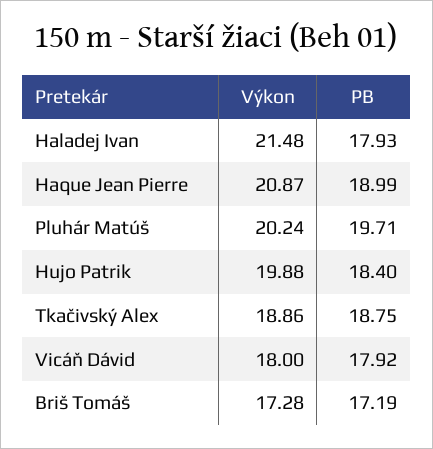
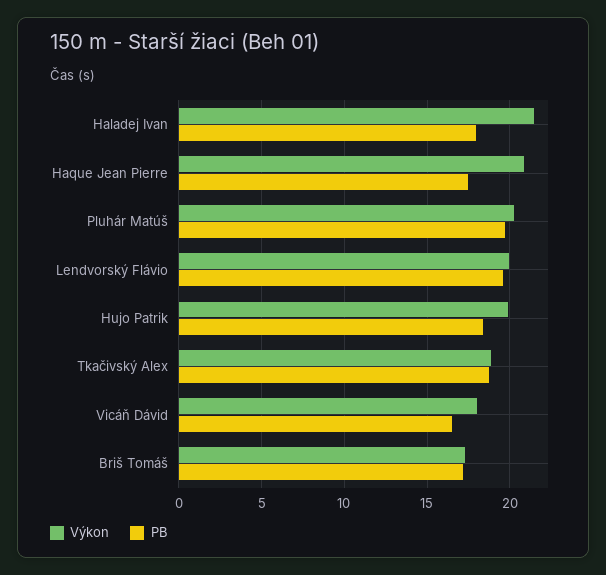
  {
    "Výkon": {
      "Haladej Ivan": 21.48,
      "Haque Jean Pierre": 20.87,
      "Pluhár Matúš": 20.24,
      "Hujo Patrik": 19.88,
      "Tkačivský Alex": 18.86,
      "Vicáň Dávid": 18,
-     "Briš Tomáš": 17.28
+     "Briš Tomáš": 17.28,
+     "Lendvorský Flávio": 20
    },
    "PB": {
      "Haladej Ivan": 17.93,
-     "Haque Jean Pierre": 18.99,
+     "Haque Jean Pierre": 17.5,
      "Pluhár Matúš": 19.71,
      "Hujo Patrik": 18.4,
      "Tkačivský Alex": 18.75,
-     "Vicáň Dávid": 17.92,
+     "Vicáň Dávid": 16.5,
-     "Briš Tomáš": 17.19
+     "Briš Tomáš": 17.19,
+     "Lendvorský Flávio": 19.5
    }
  }

